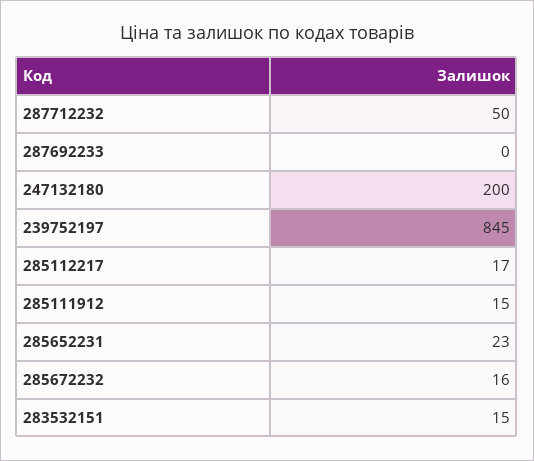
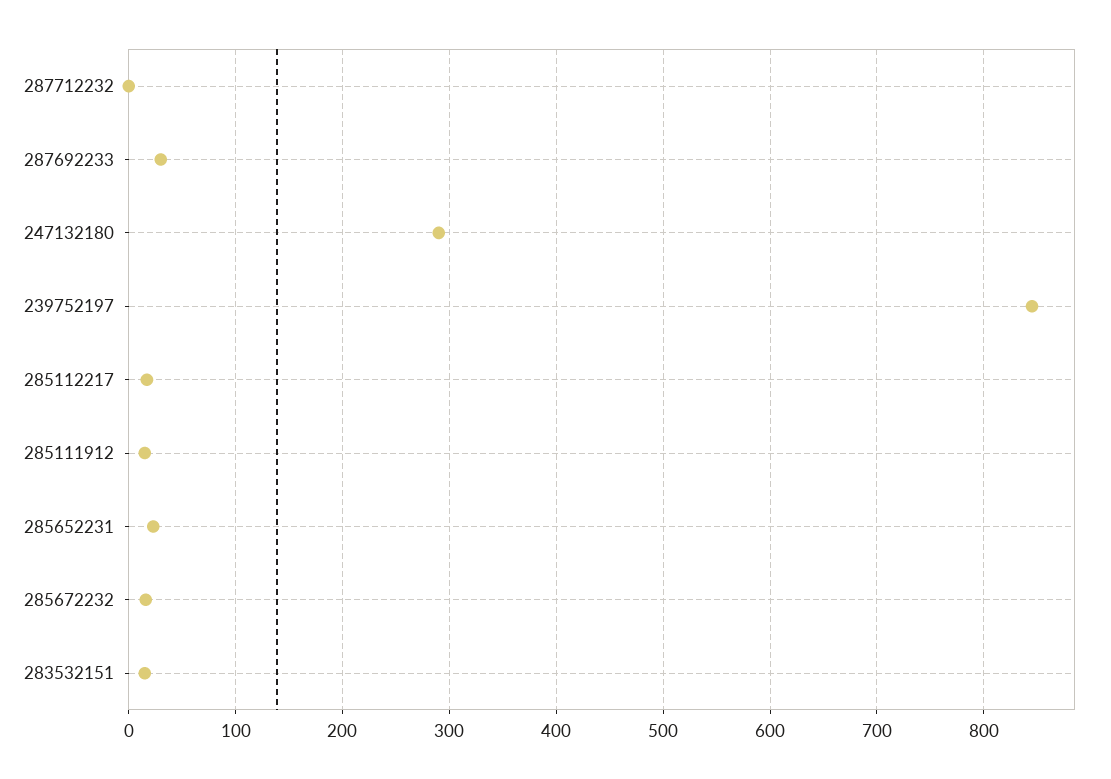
  {
-   "287712232": 50,
+   "287712232": 0,
-   "287692233": 0,
+   "287692233": 30,
-   "247132180": 200,
+   "247132180": 290,
    "239752197": 845,
    "285112217": 17,
    "285111912": 15,
    "285652231": 23,
    "285672232": 16,
    "283532151": 15
  }

